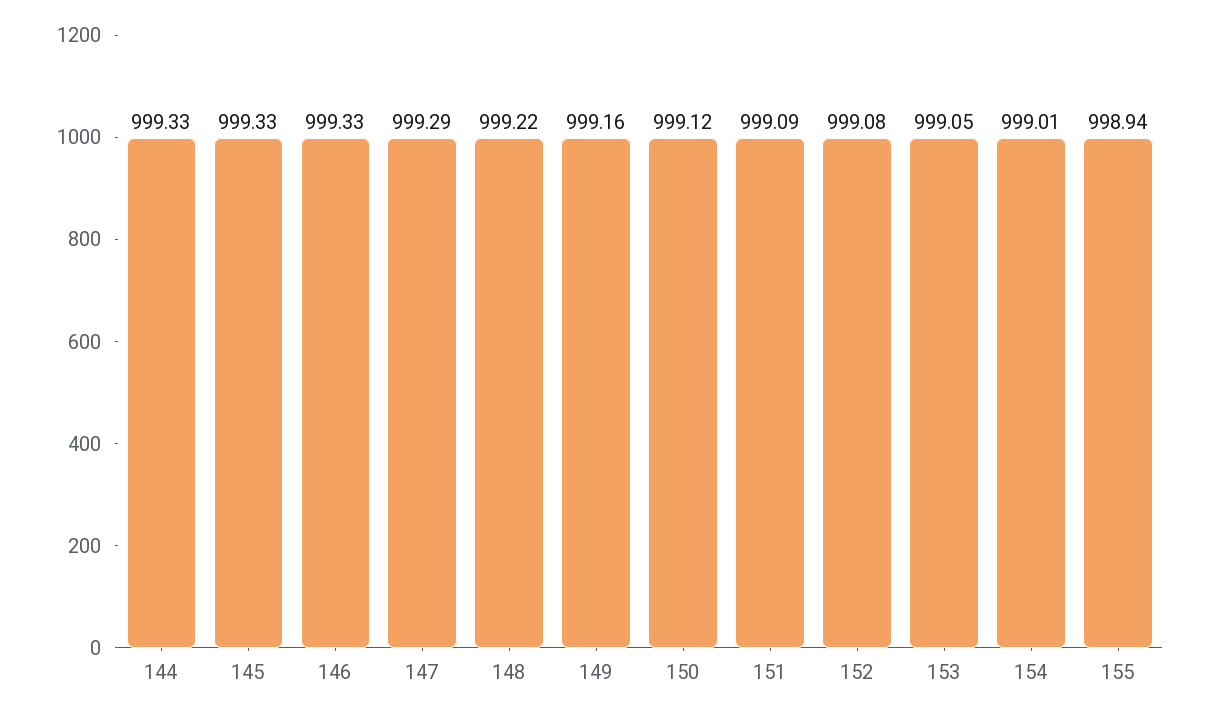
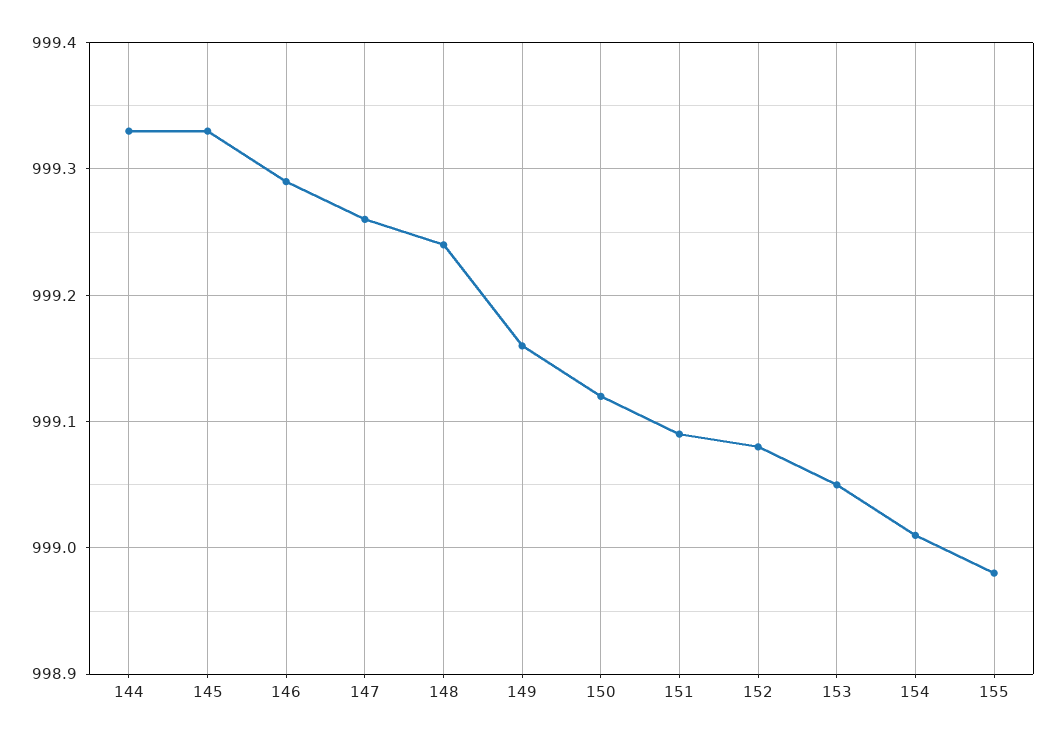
  {
    "144": 999.33,
    "145": 999.33,
-   "146": 999.33,
+   "146": 999.29,
-   "147": 999.29,
+   "147": 999.26,
-   "148": 999.22,
+   "148": 999.24,
    "149": 999.16,
    "150": 999.12,
    "151": 999.09,
    "152": 999.08,
    "153": 999.05,
    "154": 999.01,
-   "155": 998.94
+   "155": 998.98
  }

